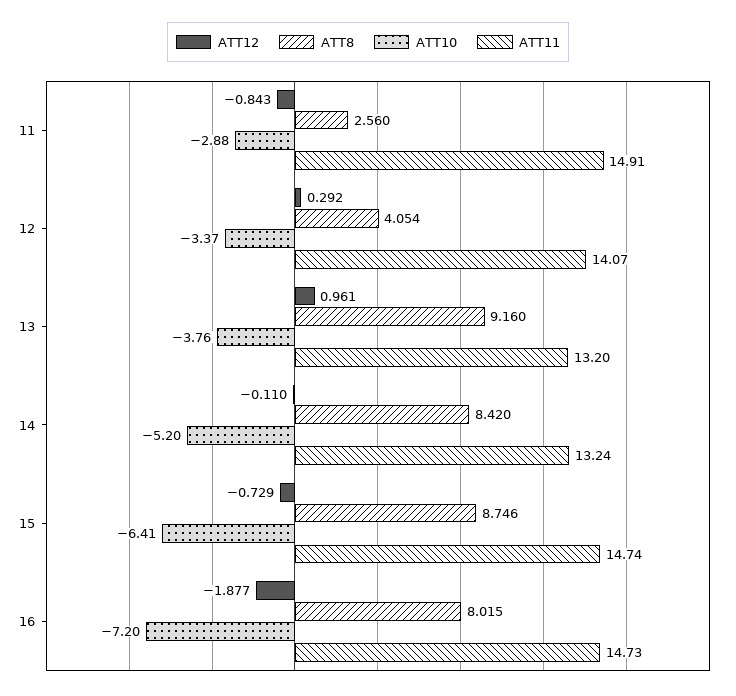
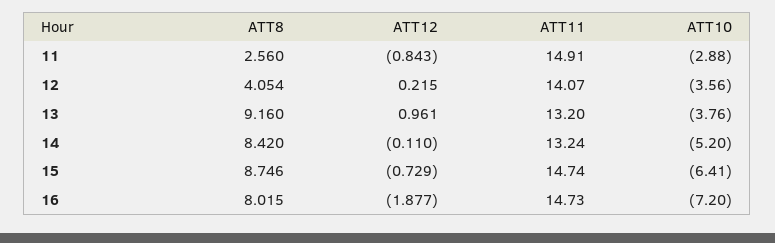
  {
    "ATT12": {
      "11": -0.843,
-     "12": 0.292,
+     "12": 0.215,
      "13": 0.961,
      "14": -0.11,
      "15": -0.729,
      "16": -1.877
    },
    "ATT8": {
      "11": 2.56,
      "12": 4.054,
      "13": 9.16,
      "14": 8.42,
      "15": 8.746,
      "16": 8.015
    },
    "ATT10": {
      "11": -2.88,
-     "12": -3.37,
+     "12": -3.56,
      "13": -3.76,
      "14": -5.2,
      "15": -6.41,
      "16": -7.2
    },
    "ATT11": {
      "11": 14.91,
      "12": 14.07,
      "13": 13.2,
      "14": 13.24,
      "15": 14.74,
      "16": 14.73
    }
  }

